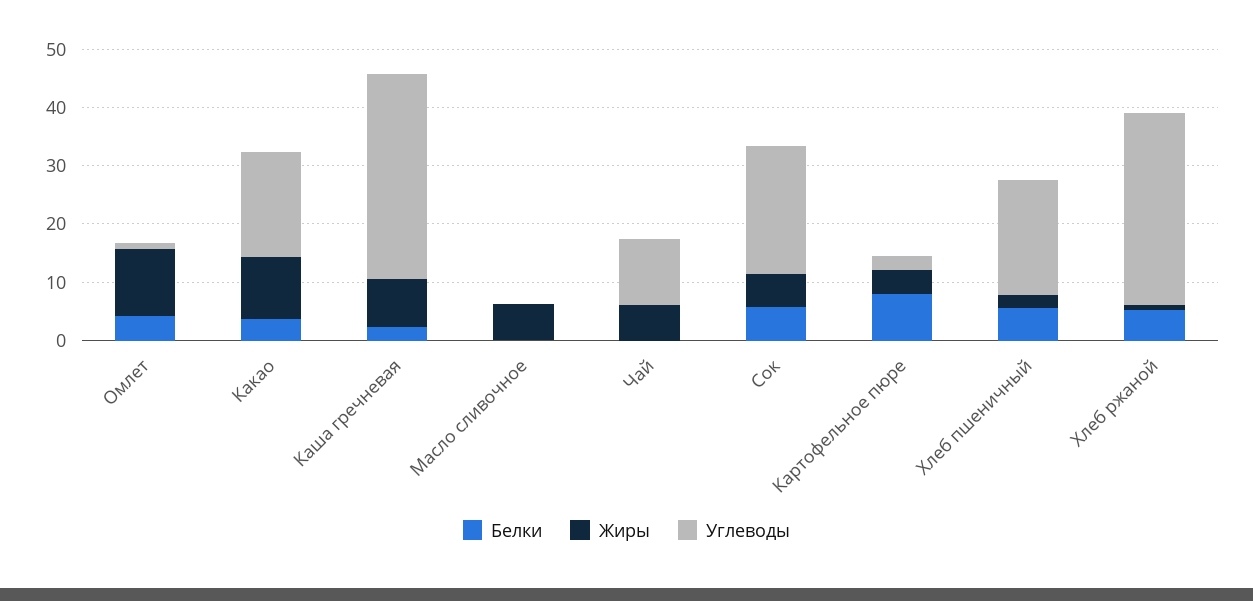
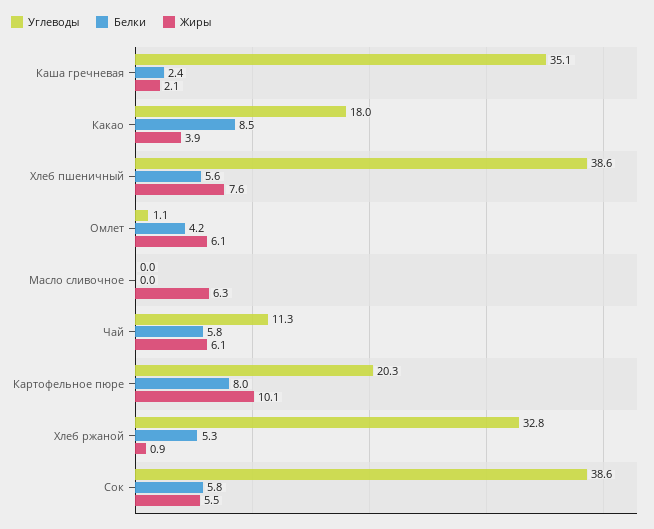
  {
    "Белки": {
      "Омлет": 4.2,
-     "Какао": 4,
+     "Какао": 8.5,
      "Каша гречневая": 2.4,
      "Масло сливочное": 0,
-     "Чай": 0,
+     "Чай": 5.8,
      "Сок": 5.8,
      "Картофельное пюре": 8,
      "Хлеб пшеничный": 5.6,
      "Хлеб ржаной": 5.3
    },
    "Жиры": {
-     "Омлет": 12,
+     "Омлет": 6.1,
-     "Какао": 10,
+     "Какао": 3.9,
-     "Каша гречневая": 8,
+     "Каша гречневая": 2.1,
      "Масло сливочное": 6.3,
      "Чай": 6.1,
      "Сок": 5.5,
-     "Картофельное пюре": 4,
+     "Картофельное пюре": 10.1,
-     "Хлеб пшеничный": 2,
+     "Хлеб пшеничный": 7.6,
      "Хлеб ржаной": 0.9
    },
    "Углеводы": {
      "Омлет": 1.1,
      "Какао": 18,
      "Каша гречневая": 35.1,
      "Масло сливочное": 0,
      "Чай": 11.3,
-     "Сок": 22,
+     "Сок": 38.6,
-     "Картофельное пюре": 2,
+     "Картофельное пюре": 20.3,
-     "Хлеб пшеничный": 20,
+     "Хлеб пшеничный": 38.6,
      "Хлеб ржаной": 32.8
    }
  }

